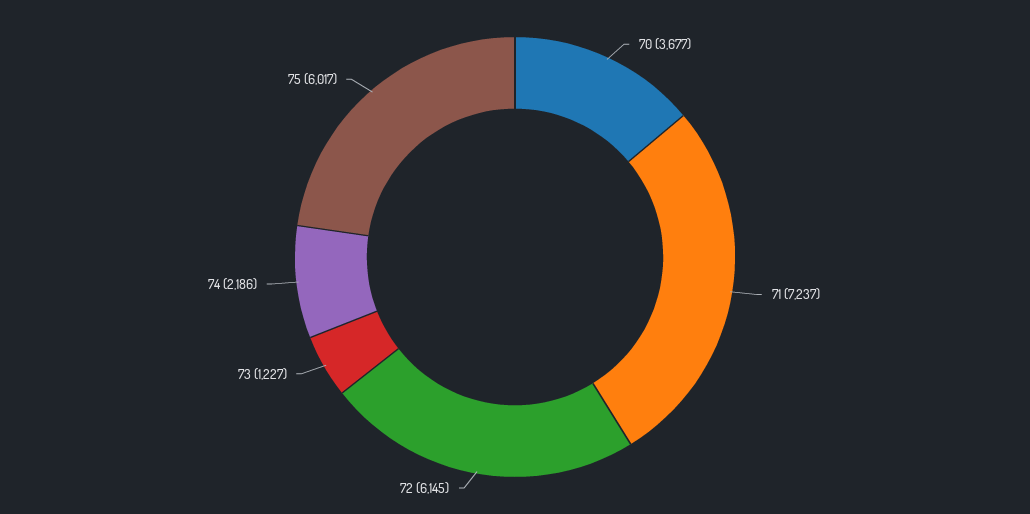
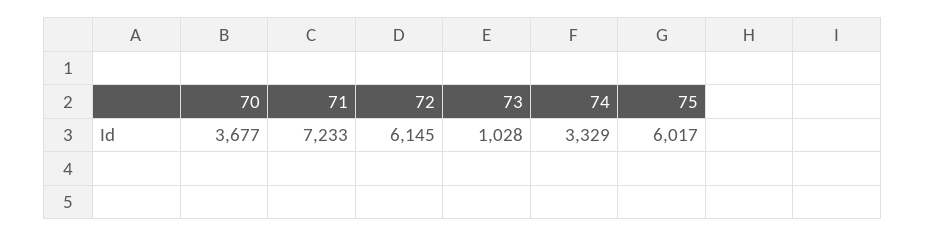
  {
    "70": 3677,
-   "71": 7237,
+   "71": 7233,
    "72": 6145,
-   "73": 1227,
+   "73": 1028,
-   "74": 2186,
+   "74": 3329,
    "75": 6017
  }

